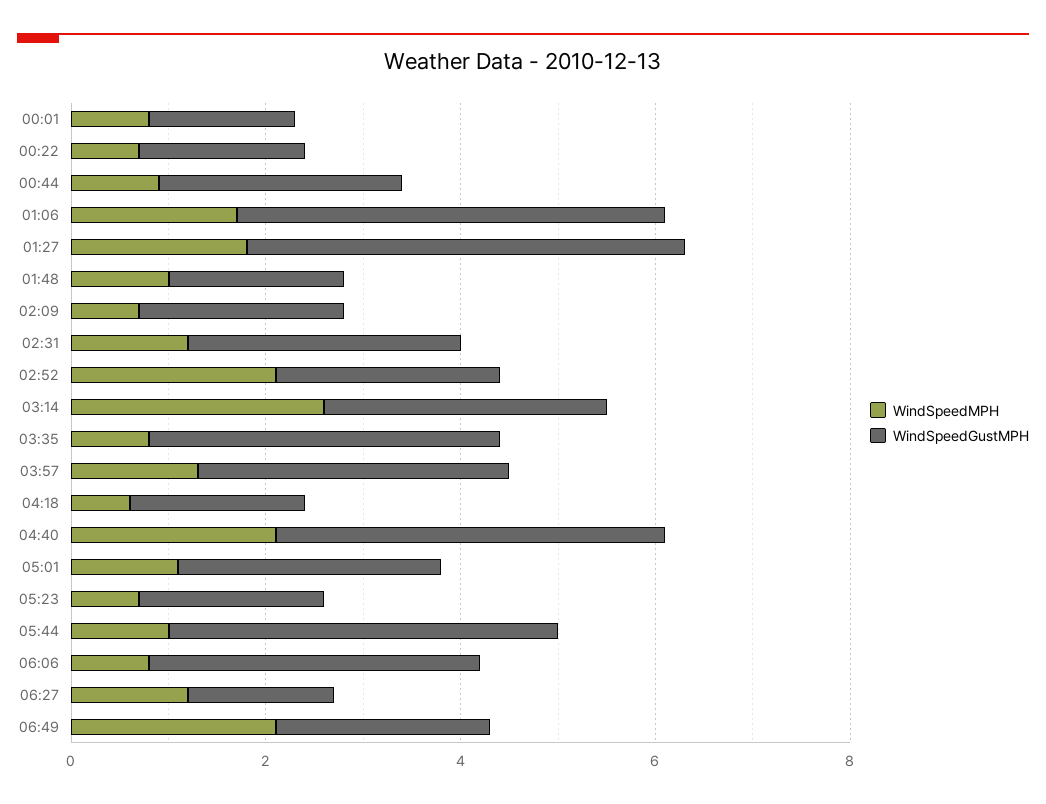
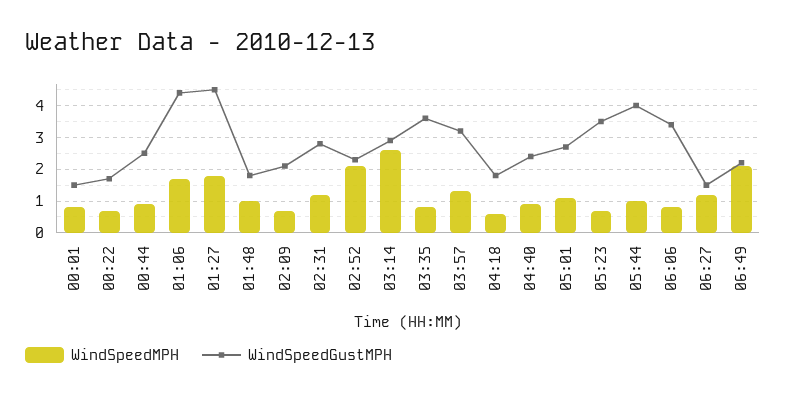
  {
    "WindSpeedMPH": {
      "00:01": 1,
      "00:22": 0.5,
      "00:44": 1,
      "01:06": 1.5,
      "01:27": 2,
      "01:48": 1,
      "02:09": 0.5,
      "02:31": 1,
      "02:52": 2,
      "03:14": 2.5,
      "03:35": 1,
      "03:57": 1.5,
      "04:18": 0.5,
-     "04:40": 2,
+     "04:40": 1,
      "05:01": 1,
      "05:23": 0.5,
      "05:44": 1,
      "06:06": 1,
      "06:27": 1,
      "06:49": 2
    },
    "WindSpeedGustMPH": {
      "00:01": 1.5,
      "00:22": 1.5,
      "00:44": 2.5,
      "01:06": 4.5,
      "01:27": 4.5,
      "01:48": 2,
      "02:09": 2,
      "02:31": 3,
      "02:52": 2.5,
      "03:14": 3,
      "03:35": 3.5,
      "03:57": 3,
      "04:18": 2,
-     "04:40": 4,
+     "04:40": 2.5,
      "05:01": 2.5,
-     "05:23": 2,
+     "05:23": 3.5,
      "05:44": 4,
      "06:06": 3.5,
      "06:27": 1.5,
      "06:49": 2
    }
  }

